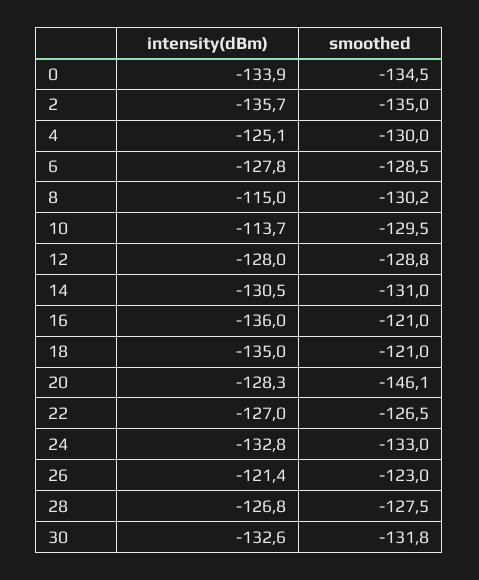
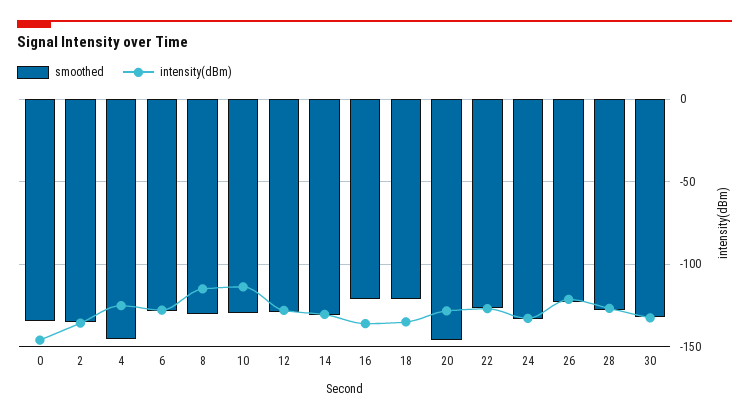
  {
    "intensity(dBm)": {
-     "0": -133.9,
+     "0": -145,
      "2": -135.7,
      "4": -125.1,
      "6": -127.8,
      "8": -115,
      "10": -113.7,
      "12": -128,
      "14": -130.5,
      "16": -136,
      "18": -135,
      "20": -128.3,
      "22": -127,
      "24": -132.8,
      "26": -121.4,
      "28": -126.8,
      "30": -132.6
    },
    "smoothed": {
      "0": -134.5,
      "2": -135,
-     "4": -130,
+     "4": -145,
      "6": -128.5,
      "8": -130.2,
      "10": -129.5,
      "12": -128.8,
      "14": -131,
      "16": -121,
      "18": -121,
      "20": -146.1,
      "22": -126.5,
      "24": -133,
      "26": -123,
      "28": -127.5,
      "30": -131.8
    }
  }

